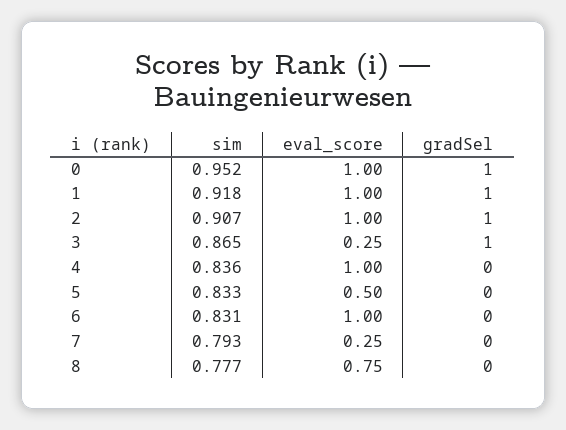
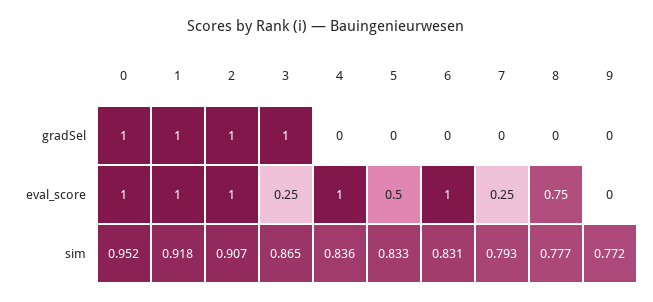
  {
    "sim": {
      "0": 0.952,
      "1": 0.918,
      "2": 0.907,
      "3": 0.865,
      "4": 0.836,
      "5": 0.833,
      "6": 0.831,
      "7": 0.793,
-     "8": 0.777
+     "8": 0.777,
+     "9": 0.772
    },
    "eval_score": {
      "0": 1,
      "1": 1,
      "2": 1,
      "3": 0.25,
      "4": 1,
      "5": 0.5,
      "6": 1,
      "7": 0.25,
-     "8": 0.75
+     "8": 0.75,
+     "9": 0
    },
    "gradSel": {
      "0": 1,
      "1": 1,
      "2": 1,
      "3": 1,
      "4": 0,
      "5": 0,
      "6": 0,
      "7": 0,
-     "8": 0
+     "8": 0,
+     "9": 0
    }
  }

